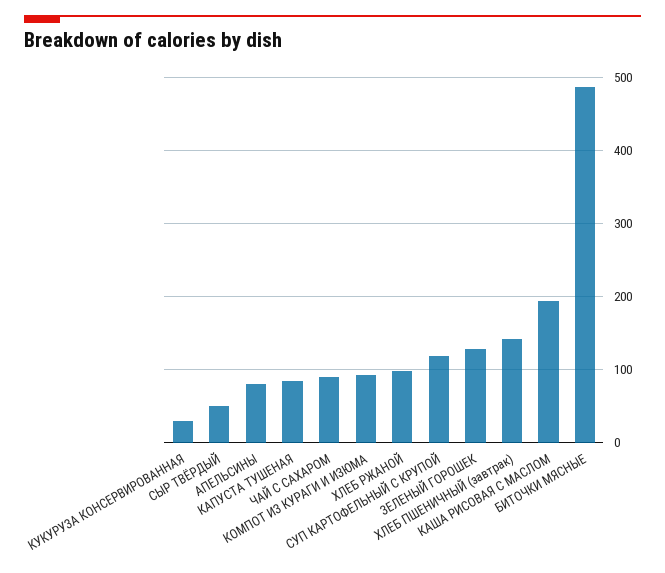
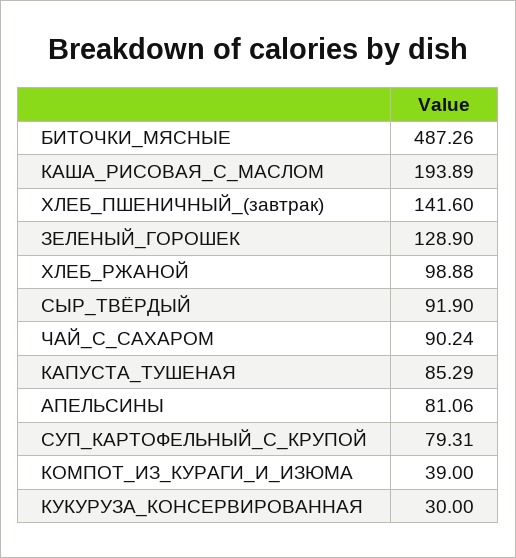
  {
    "КУКУРУЗА КОНСЕРВИРОВАННАЯ": 30,
-   "СЫР ТВЁРДЫЙ": 50,
+   "СЫР ТВЁРДЫЙ": 91.9,
    "АПЕЛЬСИНЫ": 81.06,
    "КАПУСТА ТУШЕНАЯ": 85.29,
    "ЧАЙ С САХАРОМ": 90.24,
-   "КОМПОТ ИЗ КУРАГИ И ИЗЮМА": 90,
+   "КОМПОТ ИЗ КУРАГИ И ИЗЮМА": 39,
    "ХЛЕБ РЖАНОЙ": 98.88,
-   "СУП КАРТОФЕЛЬНЫЙ С КРУПОЙ": 120,
+   "СУП КАРТОФЕЛЬНЫЙ С КРУПОЙ": 79.31,
    "ЗЕЛЕНЫЙ ГОРОШЕК": 128.9,
    "ХЛЕБ ПШЕНИЧНЫЙ (завтрак)": 141.6,
    "КАША РИСОВАЯ С МАСЛОМ": 193.89,
    "БИТОЧКИ МЯСНЫЕ": 487.26
  }

